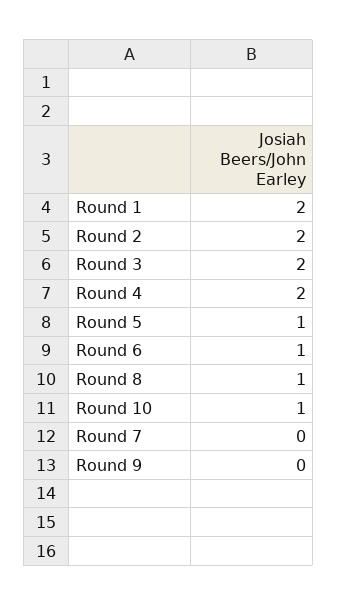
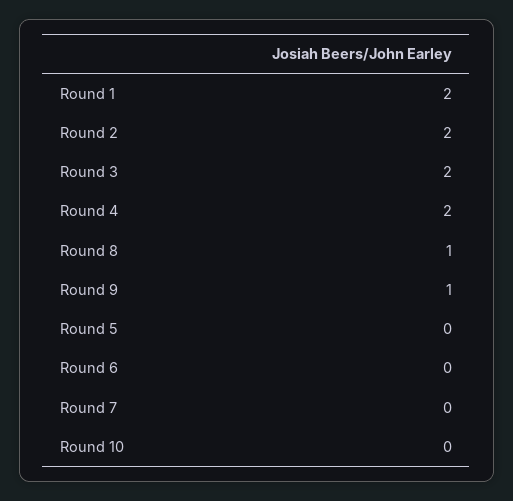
  {
    "Round 1": 2,
    "Round 2": 2,
    "Round 3": 2,
    "Round 4": 2,
-   "Round 5": 1,
+   "Round 5": 0,
-   "Round 6": 1,
+   "Round 6": 0,
    "Round 8": 1,
-   "Round 10": 1,
+   "Round 10": 0,
    "Round 7": 0,
-   "Round 9": 0
+   "Round 9": 1
  }

